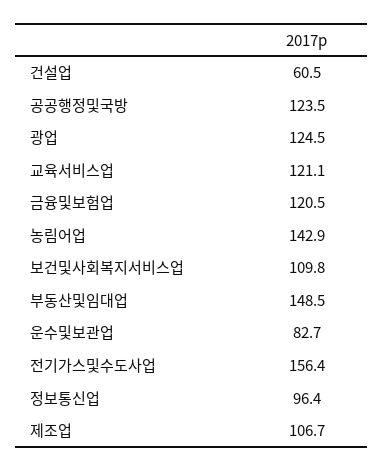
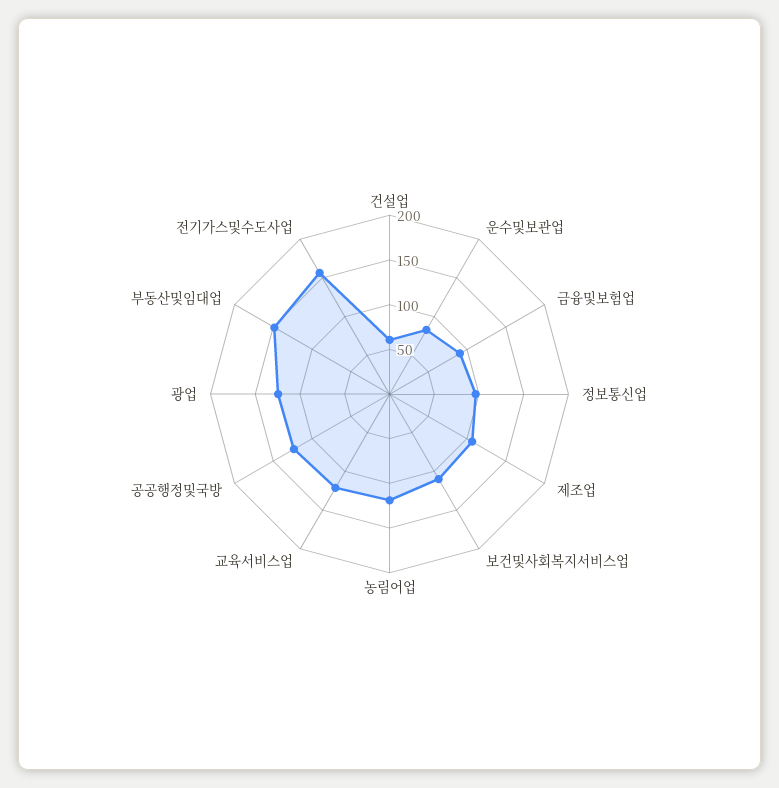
  {
    "건설업": 60.5,
    "공공행정및국방": 123.5,
    "광업": 124.5,
    "교육서비스업": 121.1,
-   "금융및보험업": 120.5,
+   "금융및보험업": 90,
-   "농림어업": 142.9,
+   "농림어업": 120,
    "보건및사회복지서비스업": 109.8,
    "부동산및임대업": 148.5,
    "운수및보관업": 82.7,
    "전기가스및수도사업": 156.4,
    "정보통신업": 96.4,
    "제조업": 106.7
  }

